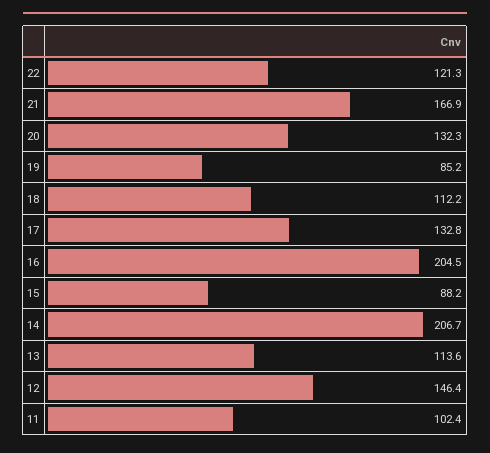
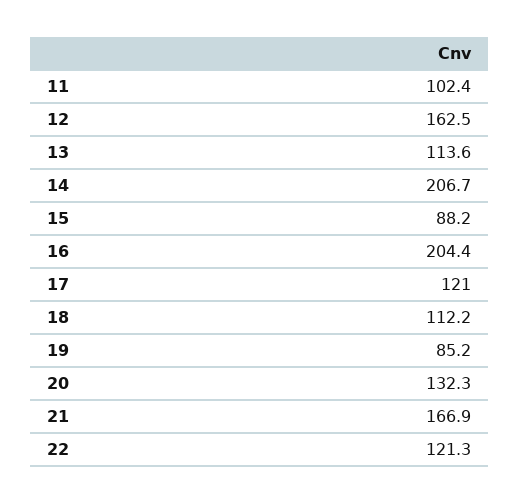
  {
    "22": 121.3,
    "21": 166.9,
    "20": 132.3,
    "19": 85.2,
    "18": 112.2,
-   "17": 132.8,
+   "17": 121,
-   "16": 204.5,
+   "16": 204.4,
    "15": 88.2,
    "14": 206.7,
    "13": 113.6,
-   "12": 146.4,
+   "12": 162.5,
    "11": 102.4
  }

